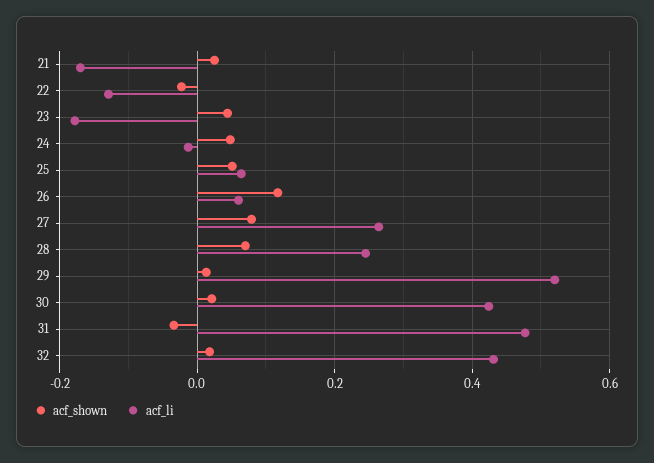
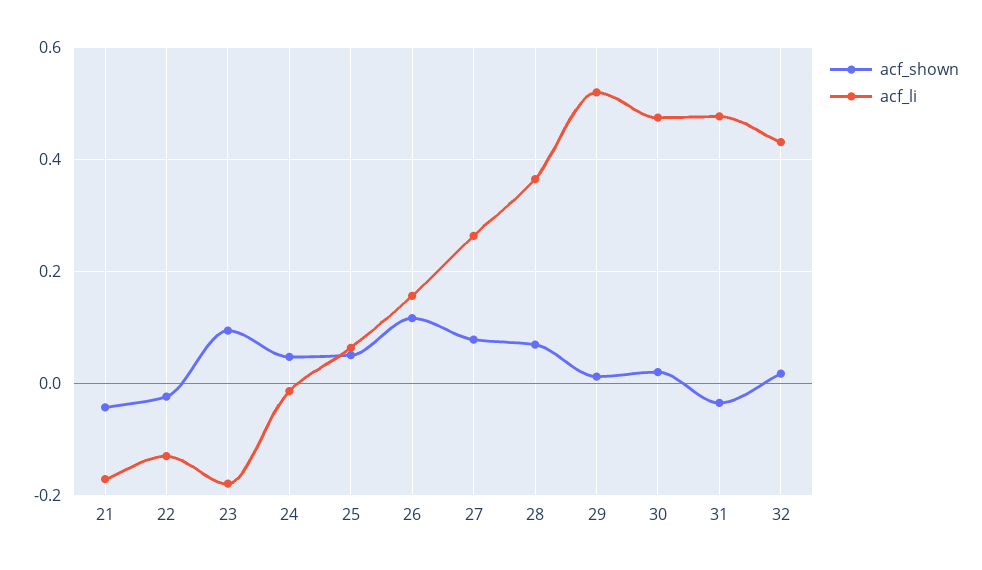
  {
    "acf_shown": {
-     "21": 0.02,
+     "21": -0.04,
      "22": -0.02,
-     "23": 0.04,
+     "23": 0.1,
      "24": 0.04,
      "25": 0.06,
      "26": 0.12,
      "27": 0.08,
      "28": 0.08,
      "29": 0.02,
      "30": 0.02,
      "31": -0.04,
      "32": 0.02
    },
    "acf_li": {
      "21": -0.18,
      "22": -0.12,
      "23": -0.18,
      "24": -0.02,
      "25": 0.06,
-     "26": 0.06,
+     "26": 0.16,
      "27": 0.26,
-     "28": 0.24,
+     "28": 0.36,
      "29": 0.52,
-     "30": 0.42,
+     "30": 0.48,
      "31": 0.48,
      "32": 0.44
    }
  }

